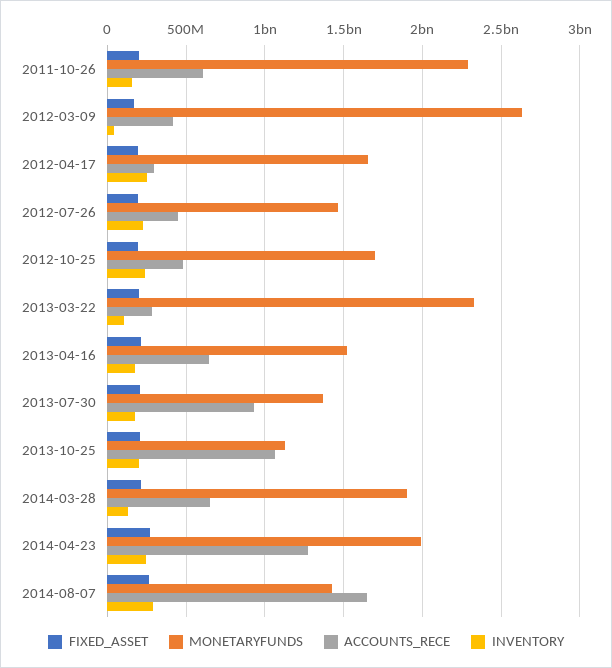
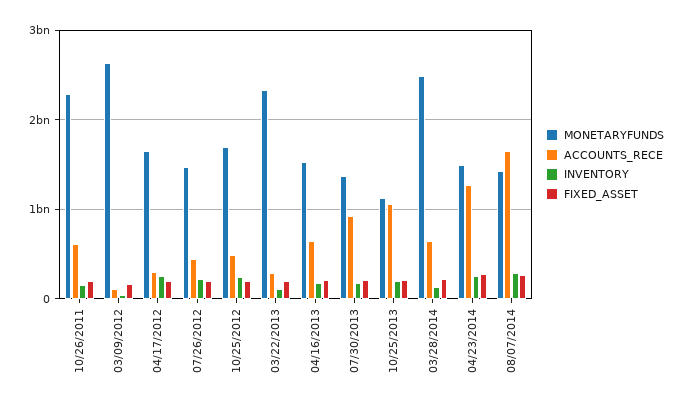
  {
    "FIXED_ASSET": {
      "2011-10-26": 200000000,
      "2012-03-09": 150000000,
      "2012-04-17": 200000000,
      "2012-07-26": 200000000,
      "2012-10-25": 200000000,
      "2013-03-22": 200000000,
      "2013-04-16": 200000000,
      "2013-07-30": 200000000,
      "2013-10-25": 200000000,
      "2014-03-28": 200000000,
      "2014-04-23": 250000000,
      "2014-08-07": 250000000
    },
    "MONETARYFUNDS": {
      "2011-10-26": 2300000000,
      "2012-03-09": 2650000000,
      "2012-04-17": 1650000000,
      "2012-07-26": 1450000000,
      "2012-10-25": 1700000000,
      "2013-03-22": 2350000000,
      "2013-04-16": 1500000000,
      "2013-07-30": 1350000000,
      "2013-10-25": 1150000000,
-     "2014-03-28": 1900000000,
+     "2014-03-28": 2500000000,
-     "2014-04-23": 2000000000,
+     "2014-04-23": 1500000000,
      "2014-08-07": 1450000000
    },
    "ACCOUNTS_RECE": {
      "2011-10-26": 600000000,
-     "2012-03-09": 400000000,
+     "2012-03-09": 100000000,
      "2012-04-17": 300000000,
      "2012-07-26": 450000000,
      "2012-10-25": 500000000,
      "2013-03-22": 300000000,
      "2013-04-16": 650000000,
      "2013-07-30": 950000000,
      "2013-10-25": 1050000000,
      "2014-03-28": 650000000,
      "2014-04-23": 1300000000,
      "2014-08-07": 1650000000
    },
    "INVENTORY": {
      "2011-10-26": 150000000,
      "2012-03-09": 50000000,
      "2012-04-17": 250000000,
      "2012-07-26": 200000000,
      "2012-10-25": 250000000,
      "2013-03-22": 100000000,
      "2013-04-16": 200000000,
      "2013-07-30": 150000000,
      "2013-10-25": 200000000,
      "2014-03-28": 150000000,
      "2014-04-23": 250000000,
      "2014-08-07": 300000000
    }
  }

